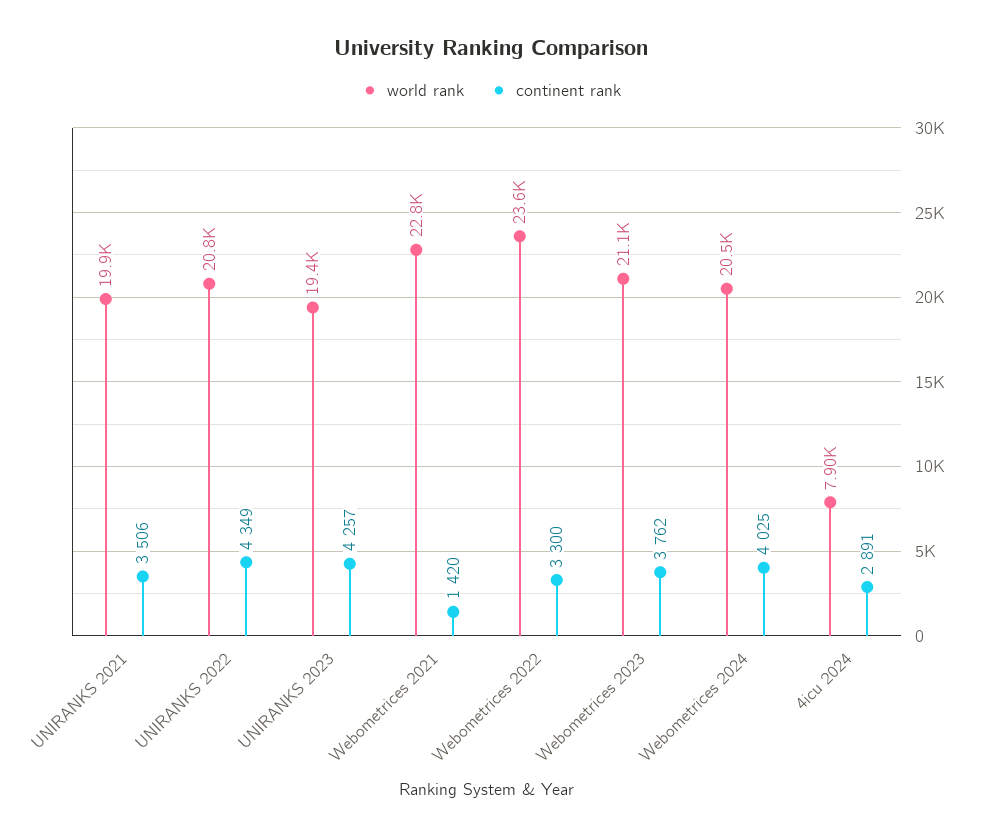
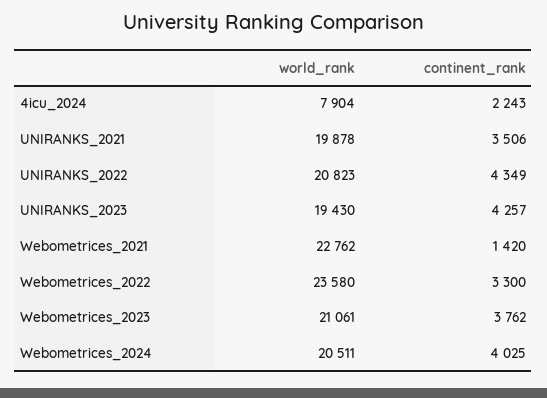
  {
    "world rank": {
      "UNIRANKS 2021": 19878,
      "UNIRANKS 2022": 20823,
      "UNIRANKS 2023": 19430,
      "Webometrices 2021": 22762,
      "Webometrices 2022": 23580,
      "Webometrices 2023": 21061,
      "Webometrices 2024": 20511,
      "4icu 2024": 7904
    },
    "continent rank": {
      "UNIRANKS 2021": 3506,
      "UNIRANKS 2022": 4349,
      "UNIRANKS 2023": 4257,
      "Webometrices 2021": 1420,
      "Webometrices 2022": 3300,
      "Webometrices 2023": 3762,
      "Webometrices 2024": 4025,
-     "4icu 2024": 2891
+     "4icu 2024": 2243
    }
  }

